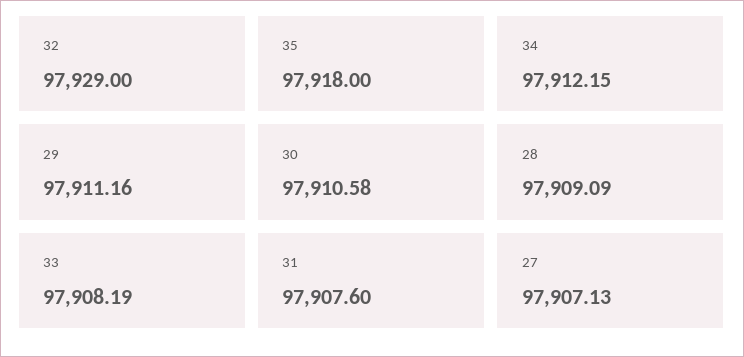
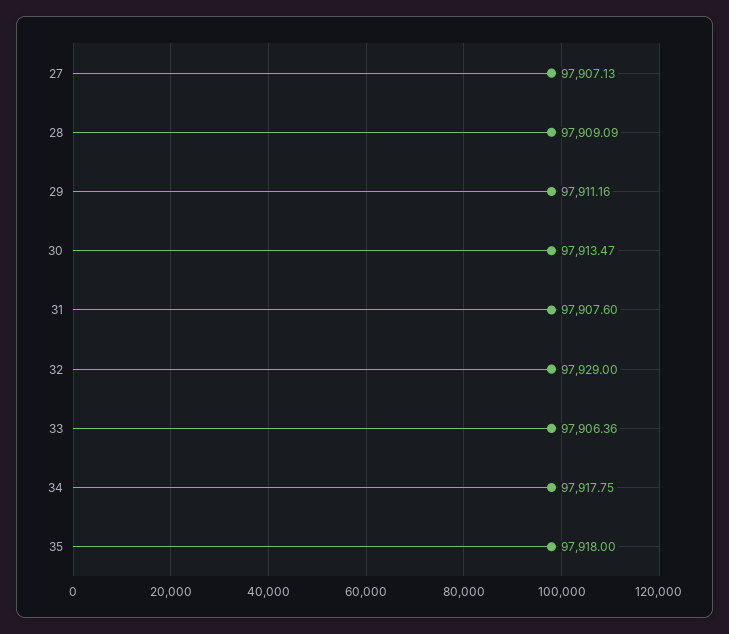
  {
    "32": 97929,
    "35": 97918,
-   "34": 97912.15,
+   "34": 97917.75,
    "29": 97911.16,
-   "30": 97910.58,
+   "30": 97913.47,
    "28": 97909.09,
-   "33": 97908.19,
+   "33": 97906.36,
    "31": 97907.6,
    "27": 97907.13
  }

